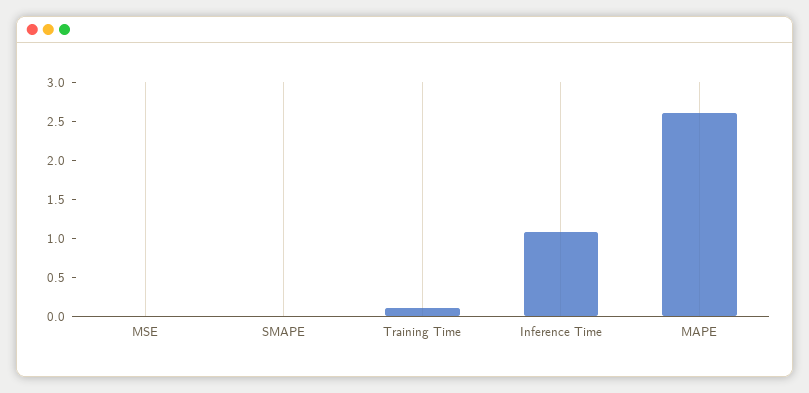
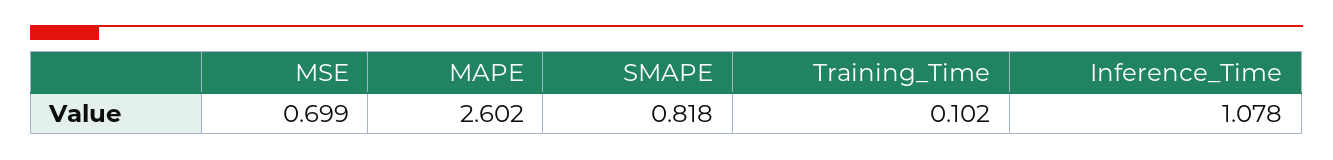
  {
-   "MSE": 0,
+   "MSE": 0.699,
-   "SMAPE": 0,
+   "SMAPE": 0.818,
    "Training Time": 0.102,
    "Inference Time": 1.078,
    "MAPE": 2.602
  }

